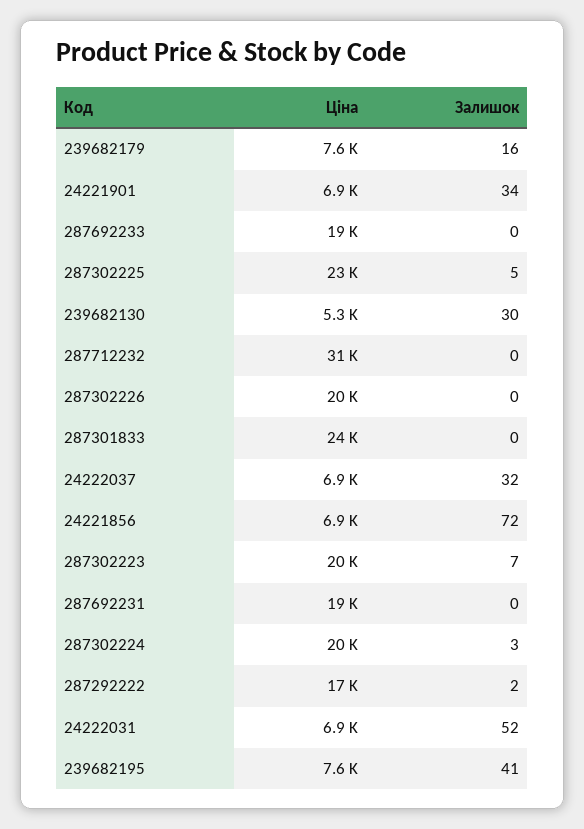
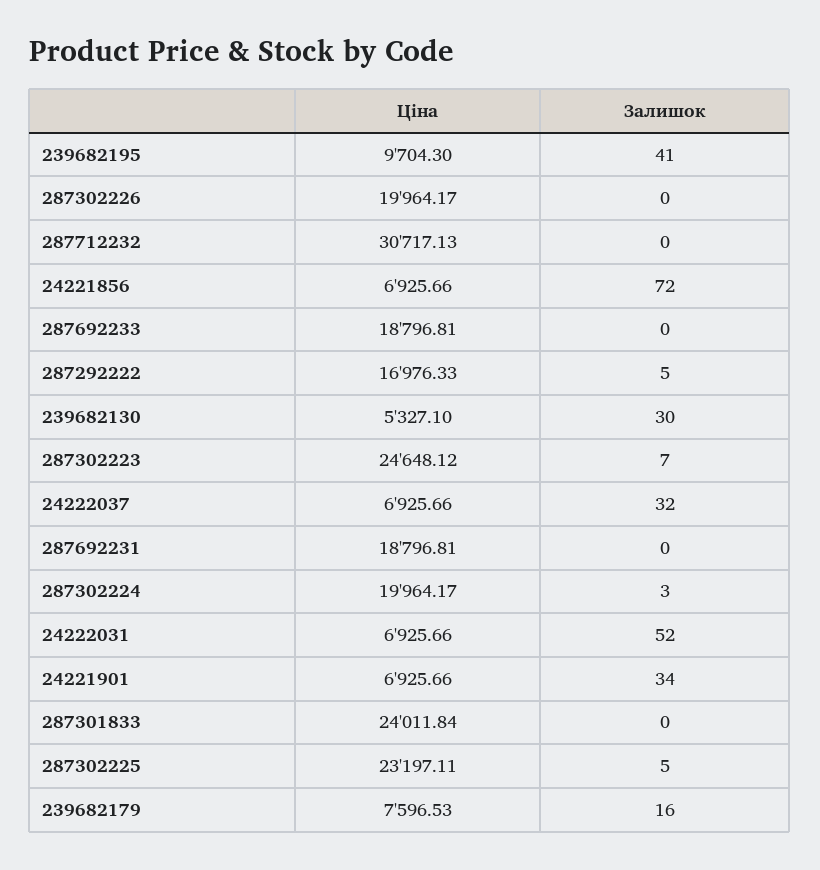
  {
    "Ціна": {
      "239682179": 7596.53,
      "24221901": 6925.66,
      "287692233": 18796.81,
      "287302225": 23197.11,
      "239682130": 5327.1,
      "287712232": 30717.13,
      "287302226": 19964.17,
      "287301833": 24011.84,
      "24222037": 6925.66,
      "24221856": 6925.66,
-     "287302223": 20000,
+     "287302223": 24648.12,
      "287692231": 18796.81,
      "287302224": 19964.17,
      "287292222": 16976.33,
      "24222031": 6925.66,
-     "239682195": 7600
+     "239682195": 9704.3
    },
    "Залишок": {
      "239682179": 16,
      "24221901": 34,
      "287692233": 0,
      "287302225": 5,
      "239682130": 30,
      "287712232": 0,
      "287302226": 0,
      "287301833": 0,
      "24222037": 32,
      "24221856": 72,
      "287302223": 7,
      "287692231": 0,
      "287302224": 3,
-     "287292222": 2,
+     "287292222": 5,
      "24222031": 52,
      "239682195": 41
    }
  }

